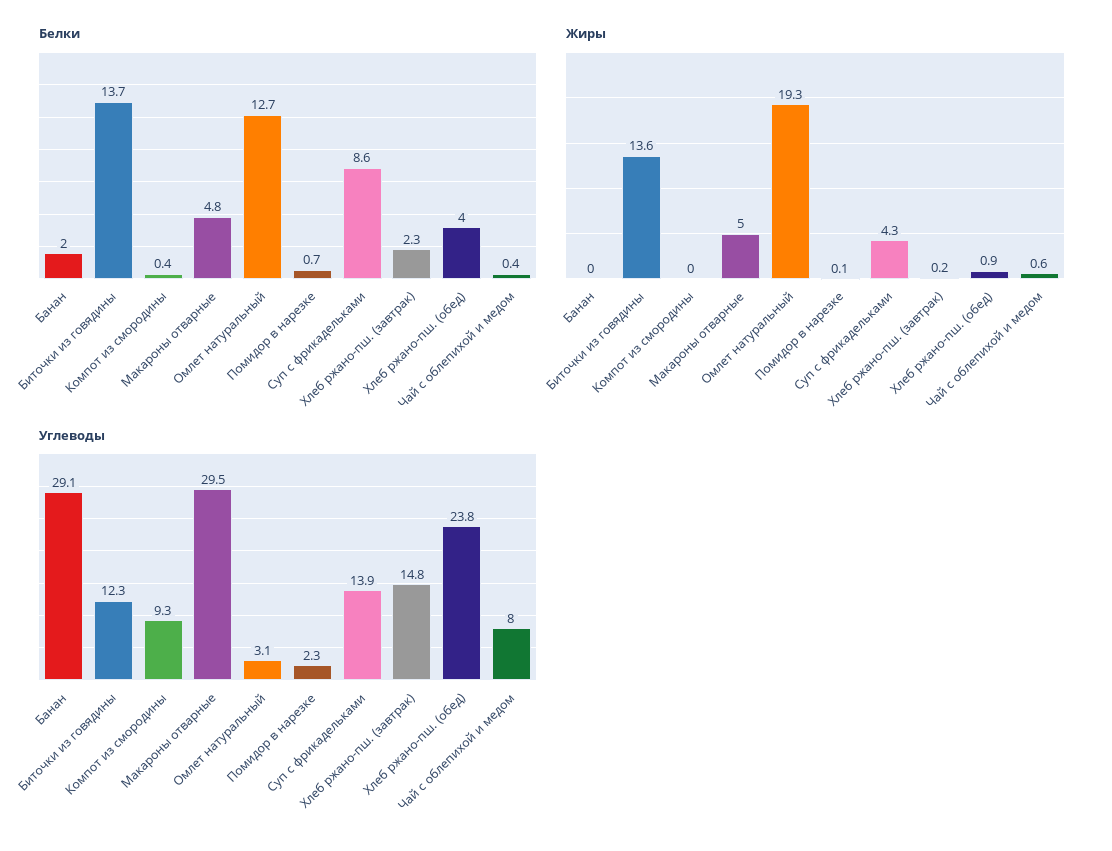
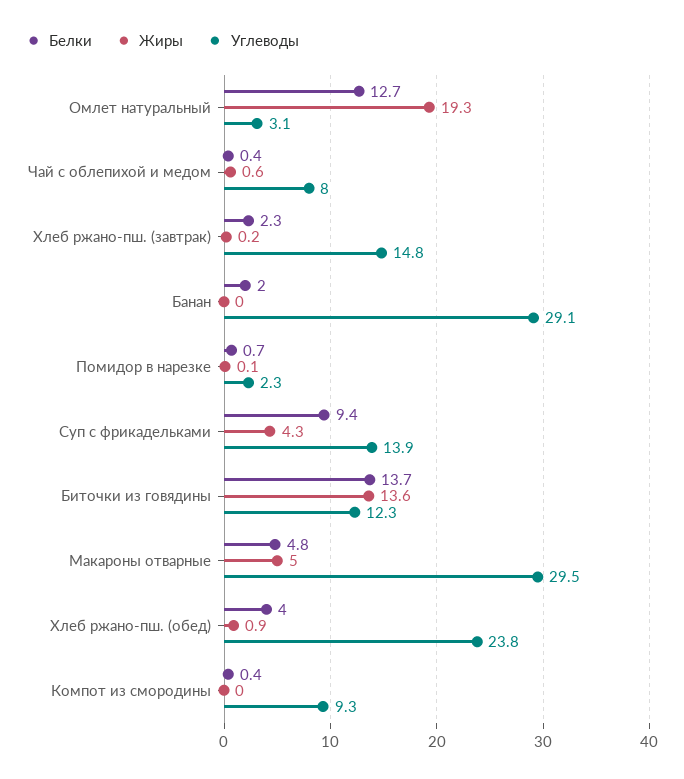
  {
    "Белки": {
      "Банан": 2,
      "Биточки из говядины": 13.7,
      "Компот из смородины": 0.4,
      "Макароны отварные": 4.8,
      "Омлет натуральный": 12.7,
      "Помидор в нарезке": 0.7,
-     "Суп с фрикадельками": 8.6,
+     "Суп с фрикадельками": 9.4,
      "Хлеб ржано-пш. (завтрак)": 2.3,
      "Хлеб ржано-пш. (обед)": 4,
      "Чай с облепихой и медом": 0.4
    },
    "Жиры": {
      "Банан": 0,
      "Биточки из говядины": 13.6,
      "Компот из смородины": 0,
      "Макароны отварные": 5,
      "Омлет натуральный": 19.3,
      "Помидор в нарезке": 0.1,
      "Суп с фрикадельками": 4.3,
      "Хлеб ржано-пш. (завтрак)": 0.2,
      "Хлеб ржано-пш. (обед)": 0.9,
      "Чай с облепихой и медом": 0.6
    },
    "Углеводы": {
      "Банан": 29.1,
      "Биточки из говядины": 12.3,
      "Компот из смородины": 9.3,
      "Макароны отварные": 29.5,
      "Омлет натуральный": 3.1,
      "Помидор в нарезке": 2.3,
      "Суп с фрикадельками": 13.9,
      "Хлеб ржано-пш. (завтрак)": 14.8,
      "Хлеб ржано-пш. (обед)": 23.8,
      "Чай с облепихой и медом": 8
    }
  }

